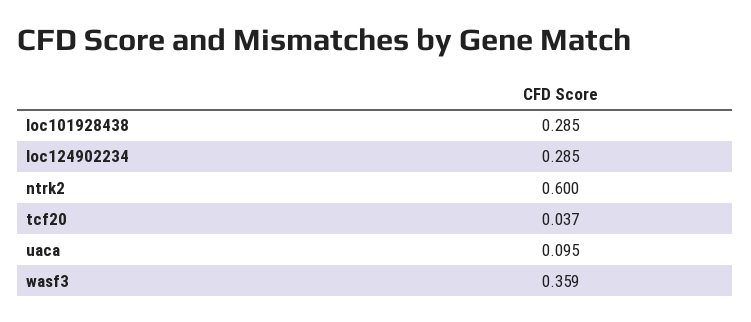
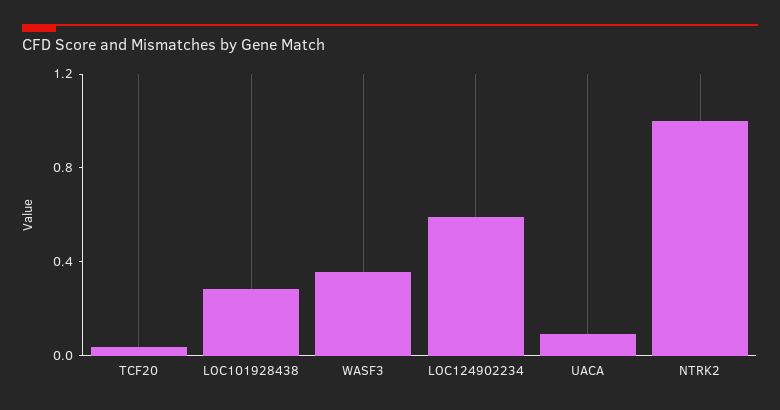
  {
    "loc101928438": 0.285,
-   "loc124902234": 0.285,
+   "loc124902234": 0.6,
-   "ntrk2": 0.6,
+   "ntrk2": 1,
    "tcf20": 0.037,
    "uaca": 0.095,
    "wasf3": 0.359
  }

